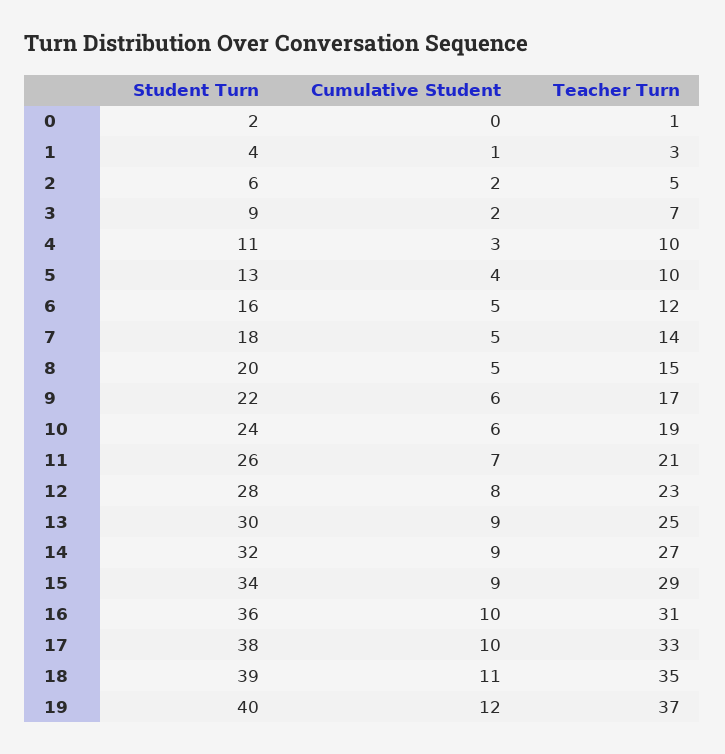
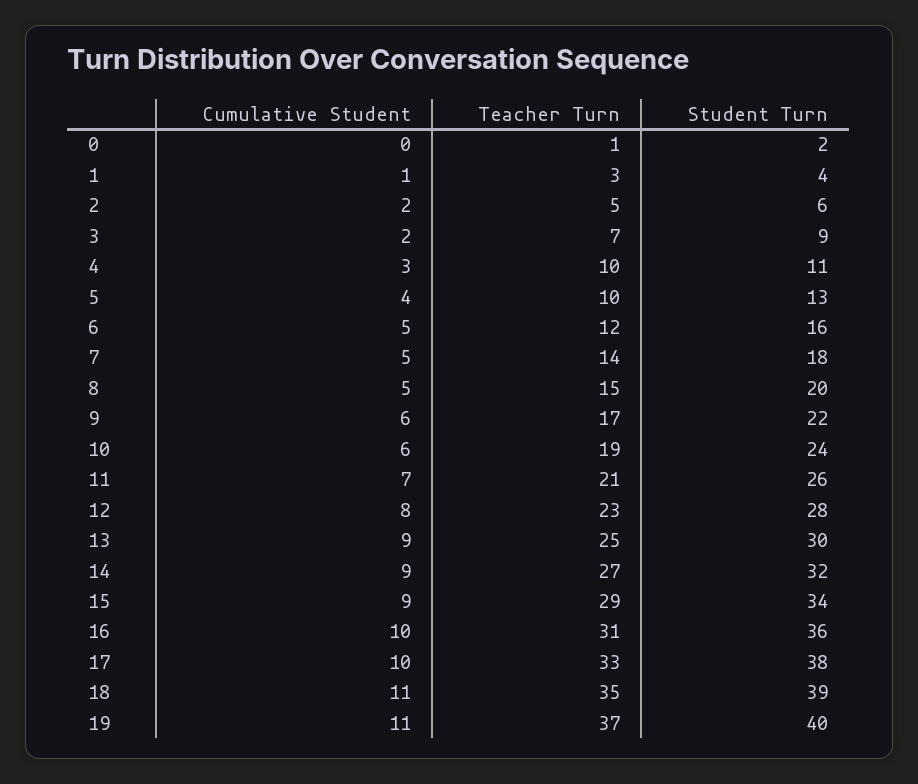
  {
    "Student Turn": {
      "0": 2,
      "1": 4,
      "2": 6,
      "3": 9,
      "4": 11,
      "5": 13,
      "6": 16,
      "7": 18,
      "8": 20,
      "9": 22,
      "10": 24,
      "11": 26,
      "12": 28,
      "13": 30,
      "14": 32,
      "15": 34,
      "16": 36,
      "17": 38,
      "18": 39,
      "19": 40
    },
    "Cumulative Student": {
      "0": 0,
      "1": 1,
      "2": 2,
      "3": 2,
      "4": 3,
      "5": 4,
      "6": 5,
      "7": 5,
      "8": 5,
      "9": 6,
      "10": 6,
      "11": 7,
      "12": 8,
      "13": 9,
      "14": 9,
      "15": 9,
      "16": 10,
      "17": 10,
      "18": 11,
-     "19": 12
+     "19": 11
    },
    "Teacher Turn": {
      "0": 1,
      "1": 3,
      "2": 5,
      "3": 7,
      "4": 10,
      "5": 10,
      "6": 12,
      "7": 14,
      "8": 15,
      "9": 17,
      "10": 19,
      "11": 21,
      "12": 23,
      "13": 25,
      "14": 27,
      "15": 29,
      "16": 31,
      "17": 33,
      "18": 35,
      "19": 37
    }
  }

